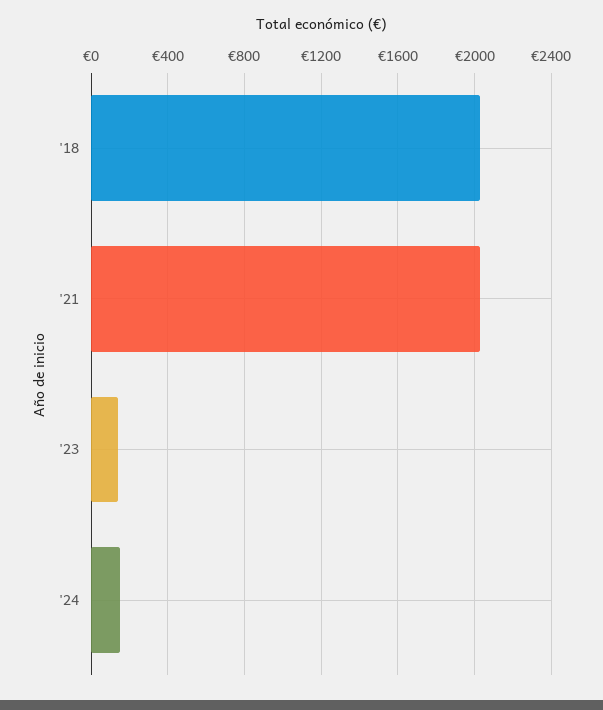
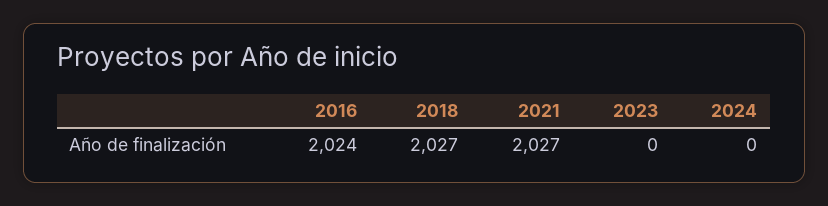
  {
    "'18": 2027,
    "'21": 2027,
-   "'23": 150,
+   "'23": 0,
-   "'24": 150
+   "'24": 0,
+   "2016": 2024
  }

